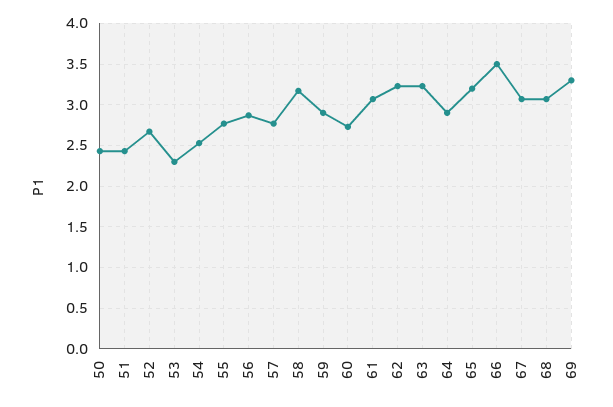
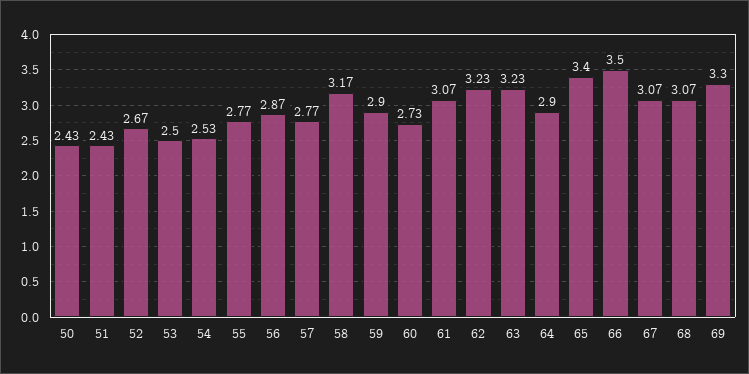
  {
    "50": 2.43,
    "51": 2.43,
    "52": 2.67,
-   "53": 2.3,
+   "53": 2.5,
    "54": 2.53,
    "55": 2.77,
    "56": 2.87,
    "57": 2.77,
    "58": 3.17,
    "59": 2.9,
    "60": 2.73,
    "61": 3.07,
    "62": 3.23,
    "63": 3.23,
    "64": 2.9,
-   "65": 3.2,
+   "65": 3.4,
    "66": 3.5,
    "67": 3.07,
    "68": 3.07,
    "69": 3.3
  }

